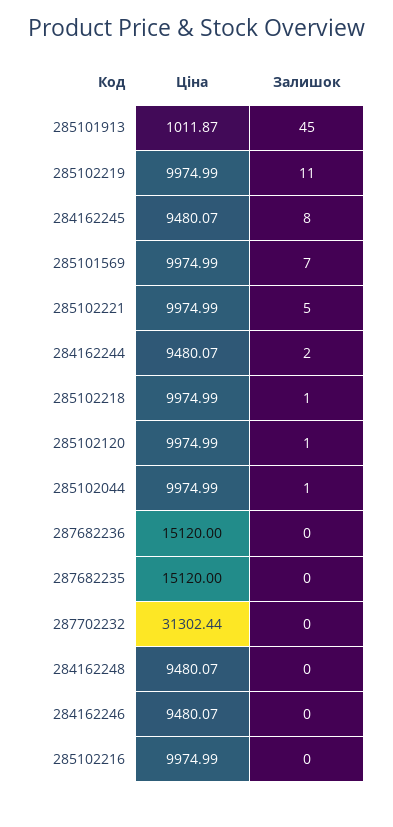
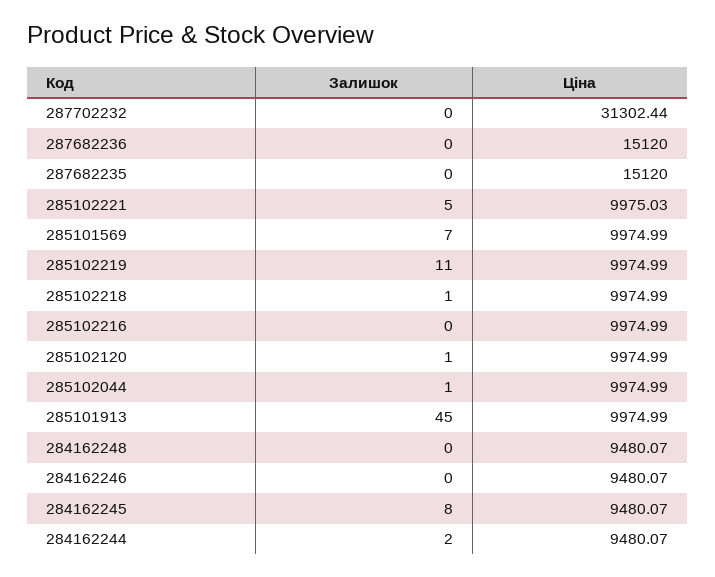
  {
    "Ціна": {
-     "285101913": 1011.87,
+     "285101913": 9974.99,
      "285102219": 9974.99,
      "284162245": 9480.07,
      "285101569": 9974.99,
-     "285102221": 9974.99,
+     "285102221": 9975.03,
      "284162244": 9480.07,
      "285102218": 9974.99,
      "285102120": 9974.99,
      "285102044": 9974.99,
      "287682236": 15120,
      "287682235": 15120,
      "287702232": 31302.44,
      "284162248": 9480.07,
      "284162246": 9480.07,
      "285102216": 9974.99
    },
    "Залишок": {
      "285101913": 45,
      "285102219": 11,
      "284162245": 8,
      "285101569": 7,
      "285102221": 5,
      "284162244": 2,
      "285102218": 1,
      "285102120": 1,
      "285102044": 1,
      "287682236": 0,
      "287682235": 0,
      "287702232": 0,
      "284162248": 0,
      "284162246": 0,
      "285102216": 0
    }
  }

